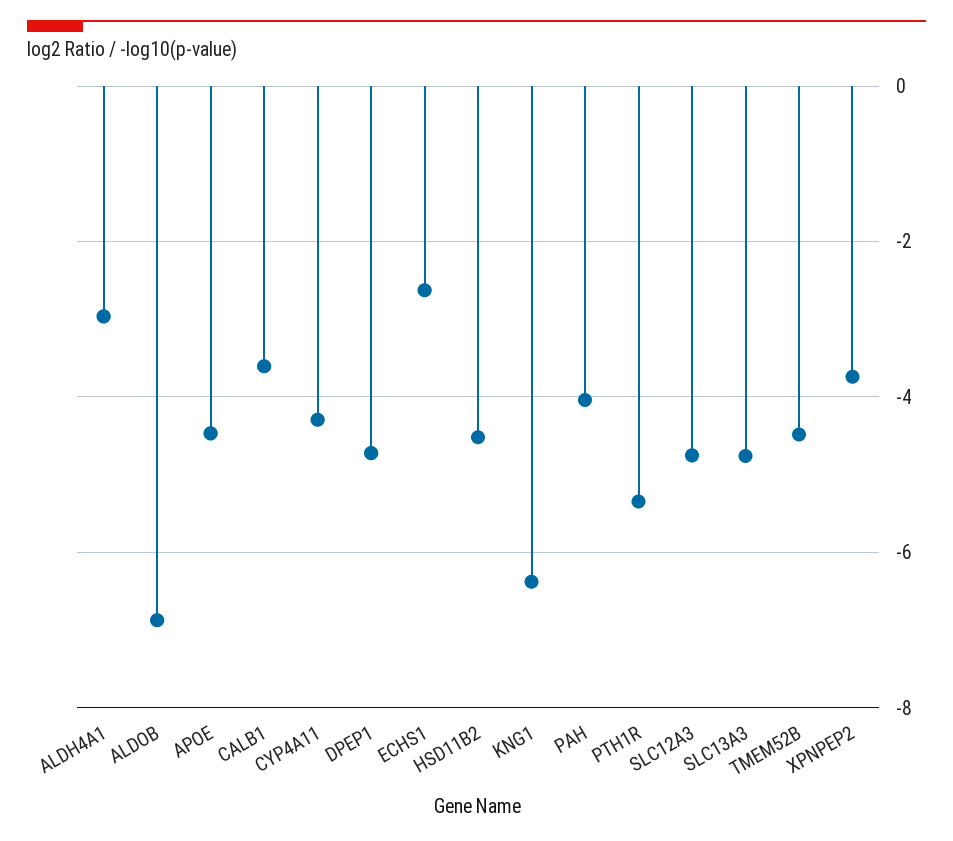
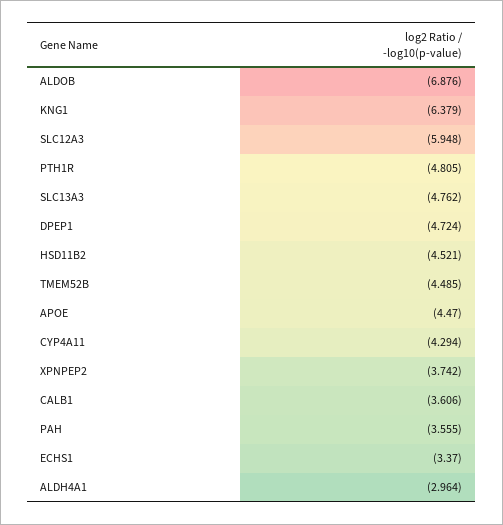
  {
    "ALDH4A1": -2.964,
    "ALDOB": -6.876,
    "APOE": -4.47,
    "CALB1": -3.606,
    "CYP4A11": -4.294,
    "DPEP1": -4.724,
-   "ECHS1": -2.6,
+   "ECHS1": -3.37,
    "HSD11B2": -4.521,
    "KNG1": -6.379,
-   "PAH": -4,
+   "PAH": -3.555,
-   "PTH1R": -5.4,
+   "PTH1R": -4.805,
-   "SLC12A3": -4.8,
+   "SLC12A3": -5.948,
    "SLC13A3": -4.762,
    "TMEM52B": -4.485,
    "XPNPEP2": -3.742
  }

